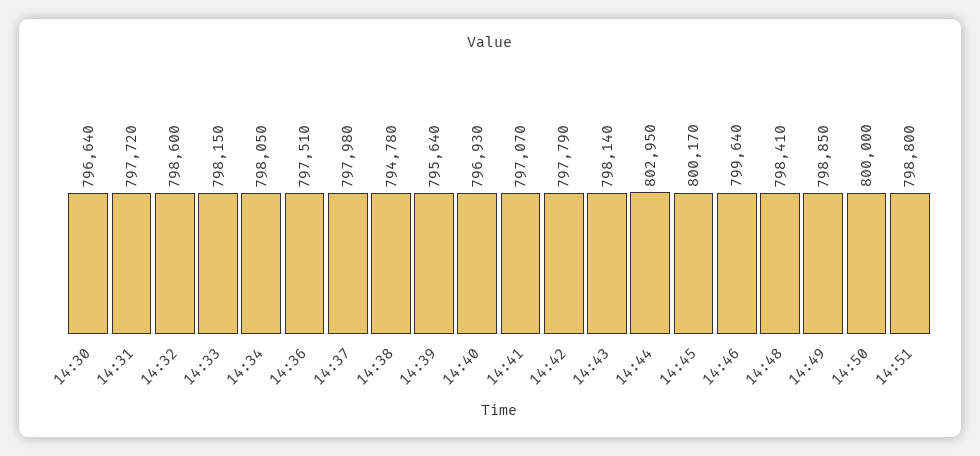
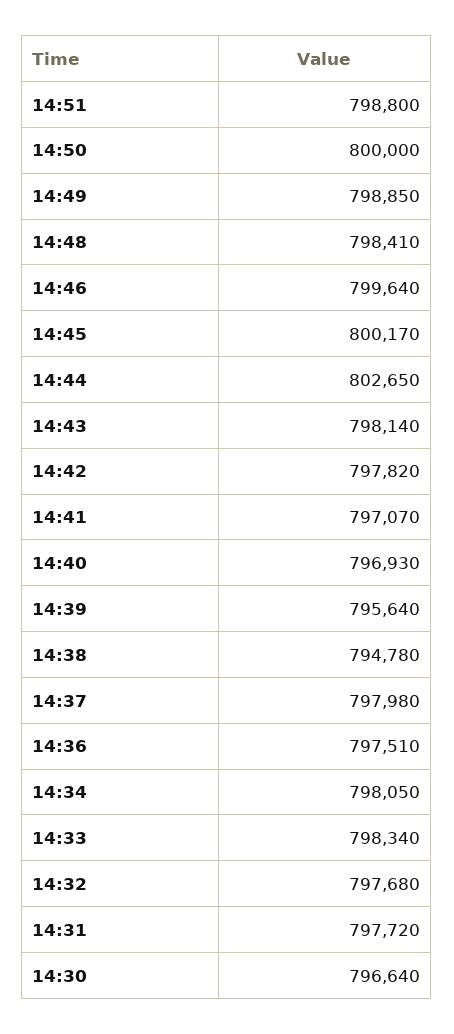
  {
    "14:30": 796640,
    "14:31": 797720,
-   "14:32": 798600,
+   "14:32": 797680,
-   "14:33": 798150,
+   "14:33": 798340,
    "14:34": 798050,
    "14:36": 797510,
    "14:37": 797980,
    "14:38": 794780,
    "14:39": 795640,
    "14:40": 796930,
    "14:41": 797070,
-   "14:42": 797790,
+   "14:42": 797820,
    "14:43": 798140,
-   "14:44": 802950,
+   "14:44": 802650,
    "14:45": 800170,
    "14:46": 799640,
    "14:48": 798410,
    "14:49": 798850,
    "14:50": 800000,
    "14:51": 798800
  }

